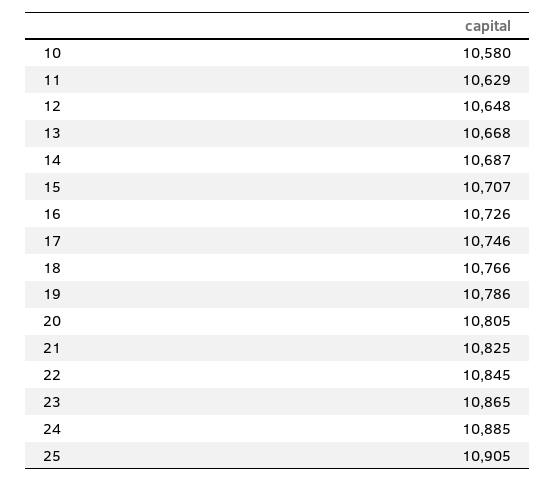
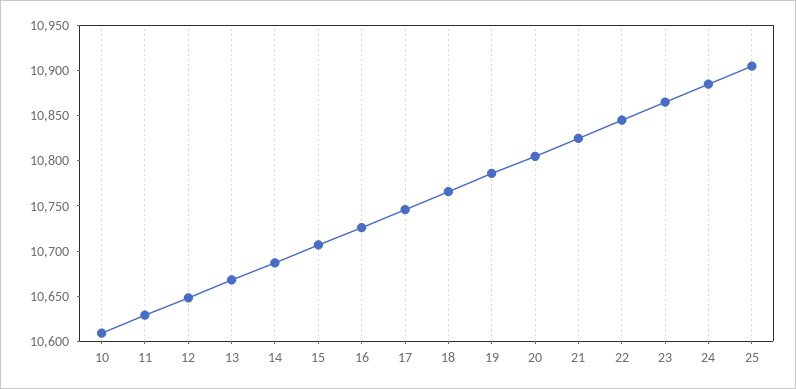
  {
-   "10": 10580,
+   "10": 10610,
    "11": 10629,
    "12": 10648,
    "13": 10668,
    "14": 10687,
    "15": 10707,
    "16": 10726,
    "17": 10746,
    "18": 10766,
    "19": 10786,
    "20": 10805,
    "21": 10825,
    "22": 10845,
    "23": 10865,
    "24": 10885,
    "25": 10905
  }

